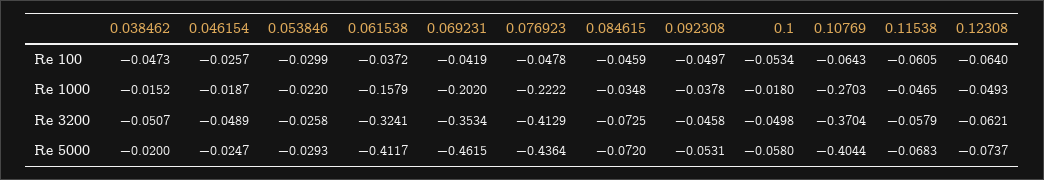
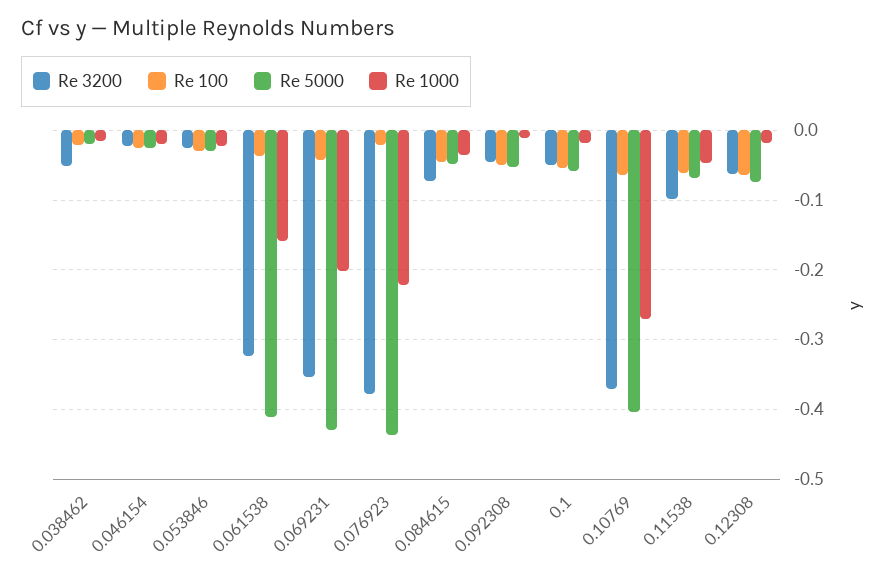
  {
    "Re 100": {
-     "0.038462": -0.0473,
+     "0.038462": -0.02,
      "0.046154": -0.0257,
      "0.053846": -0.0299,
      "0.061538": -0.0372,
      "0.069231": -0.0419,
-     "0.076923": -0.0478,
+     "0.076923": -0.02,
      "0.084615": -0.0459,
      "0.092308": -0.0497,
      "0.1": -0.0534,
      "0.10769": -0.0643,
      "0.11538": -0.0605,
      "0.12308": -0.064
    },
    "Re 1000": {
      "0.038462": -0.0152,
      "0.046154": -0.0187,
      "0.053846": -0.022,
      "0.061538": -0.1579,
      "0.069231": -0.202,
      "0.076923": -0.2222,
      "0.084615": -0.0348,
-     "0.092308": -0.0378,
+     "0.092308": -0.01,
      "0.1": -0.018,
      "0.10769": -0.2703,
      "0.11538": -0.0465,
-     "0.12308": -0.0493
+     "0.12308": -0.02
    },
    "Re 3200": {
      "0.038462": -0.0507,
-     "0.046154": -0.0489,
+     "0.046154": -0.02,
      "0.053846": -0.0258,
      "0.061538": -0.3241,
      "0.069231": -0.3534,
-     "0.076923": -0.4129,
+     "0.076923": -0.38,
      "0.084615": -0.0725,
      "0.092308": -0.0458,
      "0.1": -0.0498,
      "0.10769": -0.3704,
-     "0.11538": -0.0579,
+     "0.11538": -0.1,
      "0.12308": -0.0621
    },
    "Re 5000": {
      "0.038462": -0.02,
      "0.046154": -0.0247,
      "0.053846": -0.0293,
      "0.061538": -0.4117,
-     "0.069231": -0.4615,
+     "0.069231": -0.43,
      "0.076923": -0.4364,
-     "0.084615": -0.072,
+     "0.084615": -0.05,
      "0.092308": -0.0531,
      "0.1": -0.058,
      "0.10769": -0.4044,
      "0.11538": -0.0683,
      "0.12308": -0.0737
    }
  }

